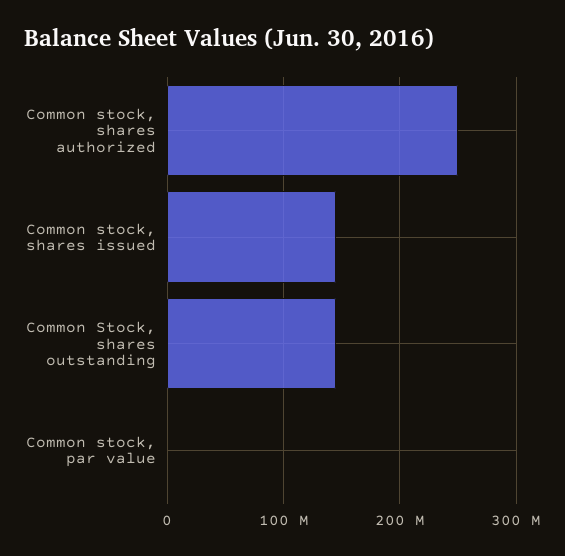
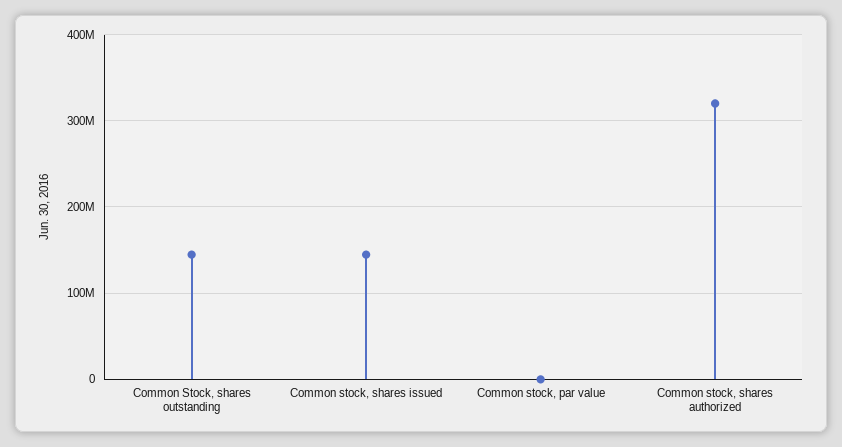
  {
-   "Common stock, shares authorized": 250000000,
+   "Common stock, shares authorized": 320000000,
    "Common stock, shares issued": 140000000,
    "Common Stock, shares outstanding": 140000000,
    "Common stock, par value": 0
  }

